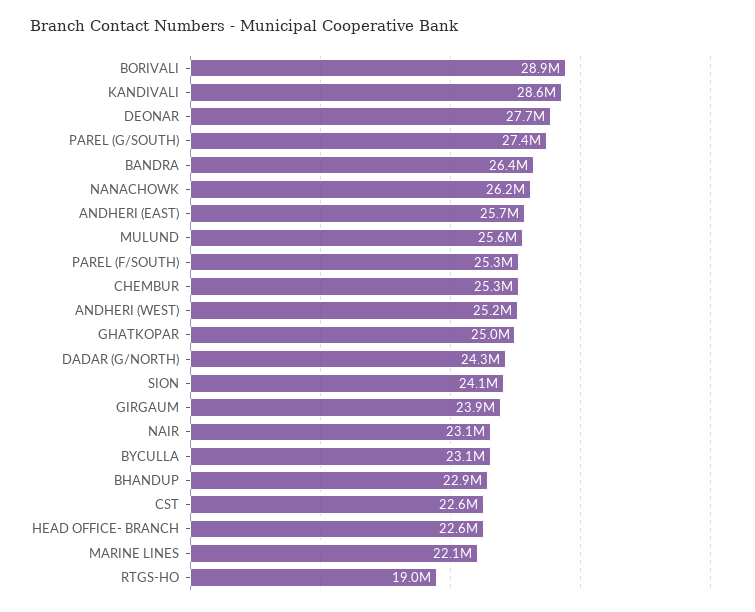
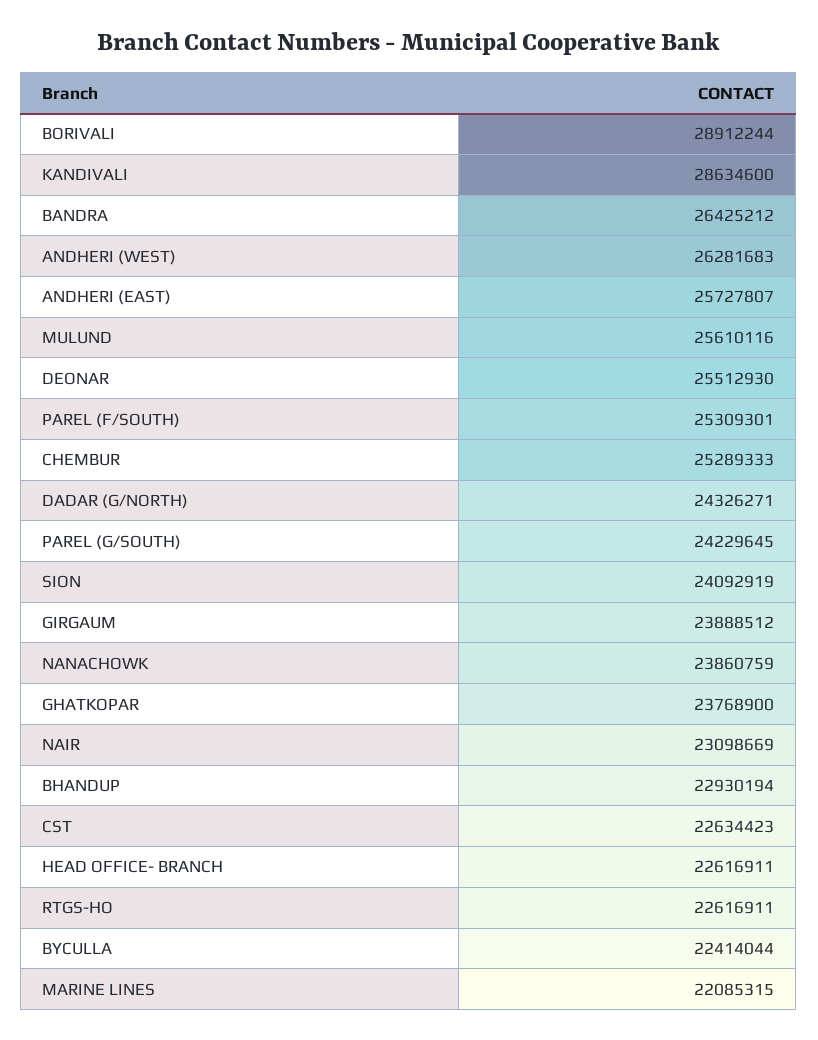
  {
    "BORIVALI": 28912244,
    "KANDIVALI": 28634600,
-   "DEONAR": 27700000,
+   "DEONAR": 25512930,
-   "PAREL (G/SOUTH)": 27400000,
+   "PAREL (G/SOUTH)": 24229645,
    "BANDRA": 26425212,
-   "NANACHOWK": 26200000,
+   "NANACHOWK": 23860759,
    "ANDHERI (EAST)": 25727807,
    "MULUND": 25610116,
    "PAREL (F/SOUTH)": 25309301,
    "CHEMBUR": 25289333,
-   "ANDHERI (WEST)": 25200000,
+   "ANDHERI (WEST)": 26281683,
-   "GHATKOPAR": 25000000,
+   "GHATKOPAR": 23768900,
    "DADAR (G/NORTH)": 24326271,
    "SION": 24092919,
    "GIRGAUM": 23888512,
    "NAIR": 23098669,
-   "BYCULLA": 23100000,
+   "BYCULLA": 22414044,
    "BHANDUP": 22930194,
    "CST": 22634423,
    "HEAD OFFICE- BRANCH": 22616911,
    "MARINE LINES": 22085315,
-   "RTGS-HO": 19000000
+   "RTGS-HO": 22616911
  }

